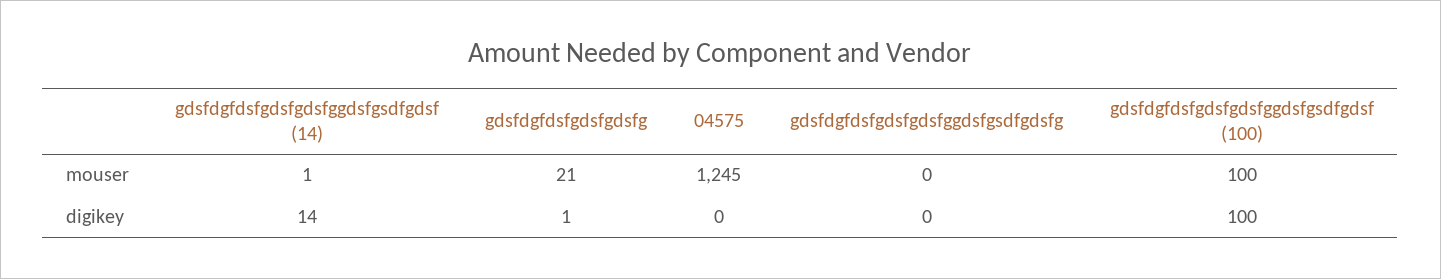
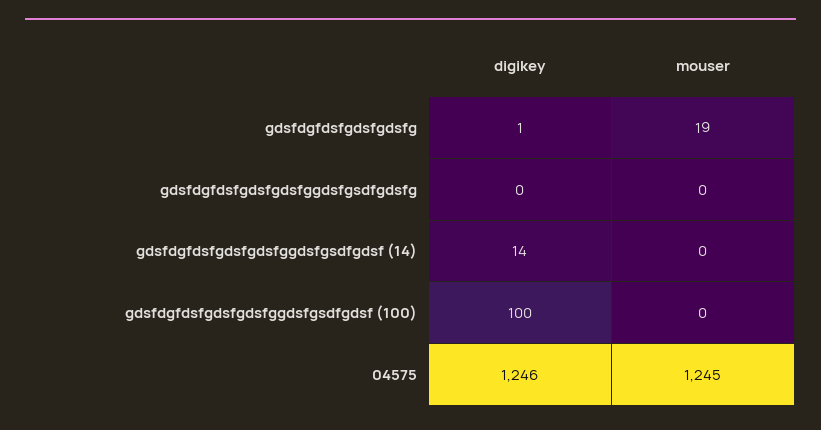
  {
    "gdsfdgfdsfgdsfgdsfggdsfgsdfgdsf (14)": {
-     "mouser": 1,
+     "mouser": 0,
      "digikey": 14
    },
    "gdsfdgfdsfgdsfgdsfg": {
-     "mouser": 21,
+     "mouser": 19,
      "digikey": 1
    },
    "04575": {
      "mouser": 1245,
-     "digikey": 0
+     "digikey": 1246
    },
    "gdsfdgfdsfgdsfgdsfggdsfgsdfgdsfg": {
      "mouser": 0,
      "digikey": 0
    },
    "gdsfdgfdsfgdsfgdsfggdsfgsdfgdsf (100)": {
-     "mouser": 100,
+     "mouser": 0,
      "digikey": 100
    }
  }

